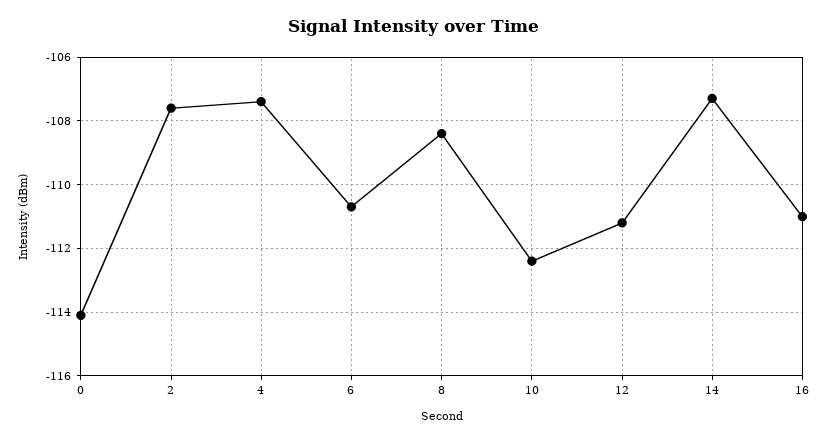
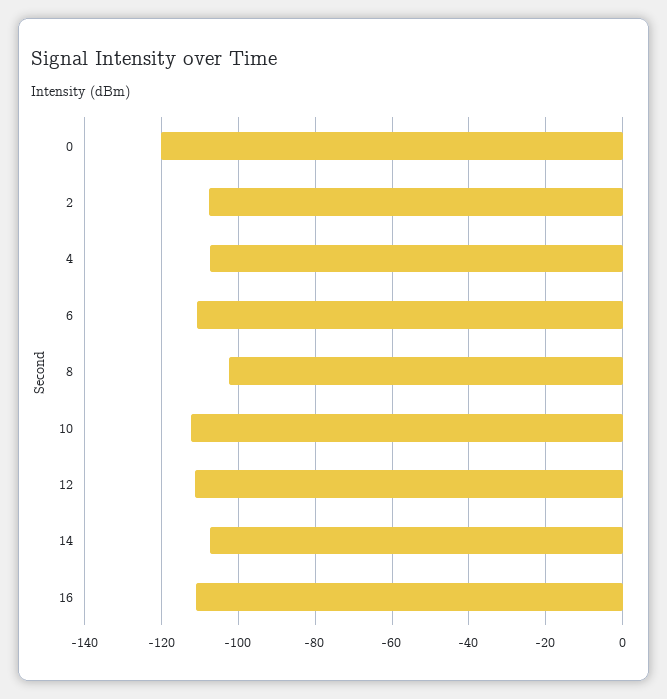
  {
-   "0": -114,
+   "0": -120,
    "2": -107.5,
    "4": -107.5,
    "6": -110.5,
-   "8": -108.5,
+   "8": -102,
    "10": -112.5,
    "12": -111,
    "14": -107.5,
    "16": -111
  }

